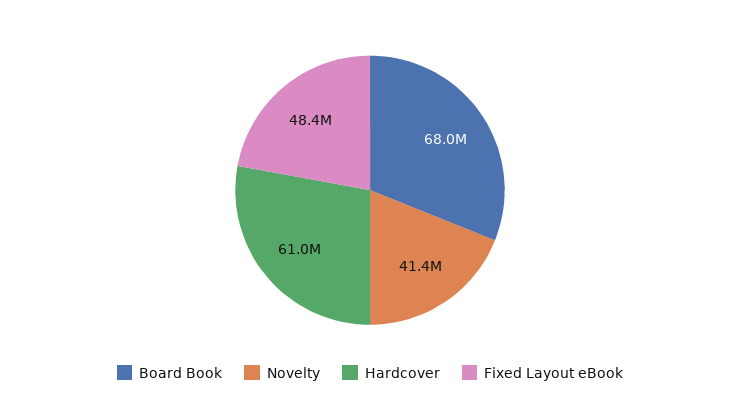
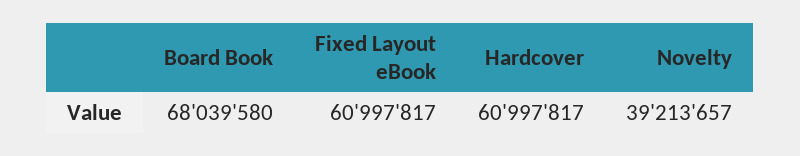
  {
    "Board Book": 68039580,
-   "Novelty": 41400000,
+   "Novelty": 39213657,
    "Hardcover": 60997817,
-   "Fixed Layout eBook": 48400000
+   "Fixed Layout eBook": 60997817
  }

